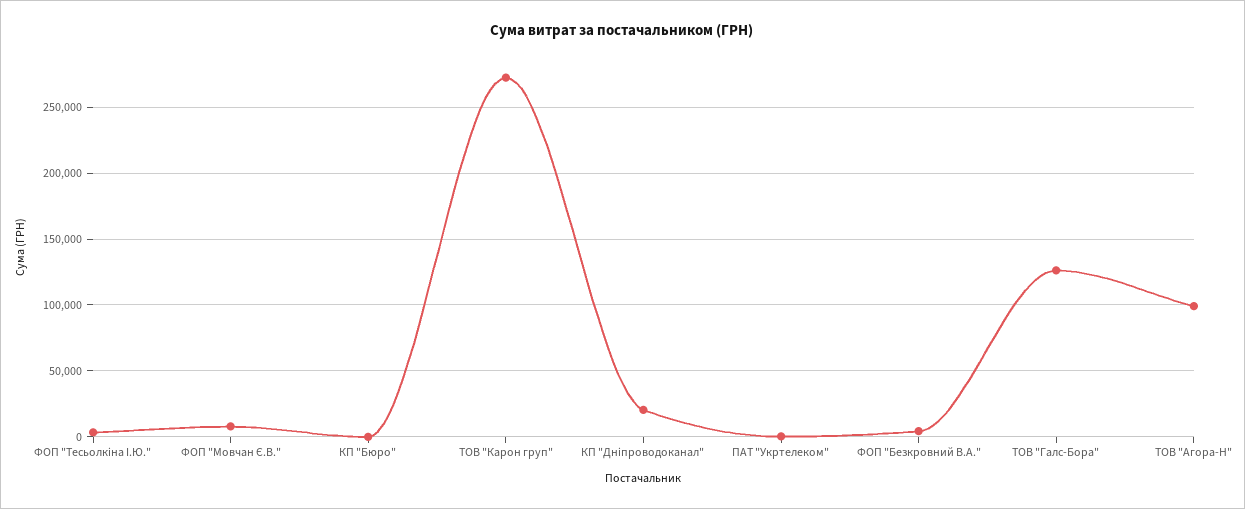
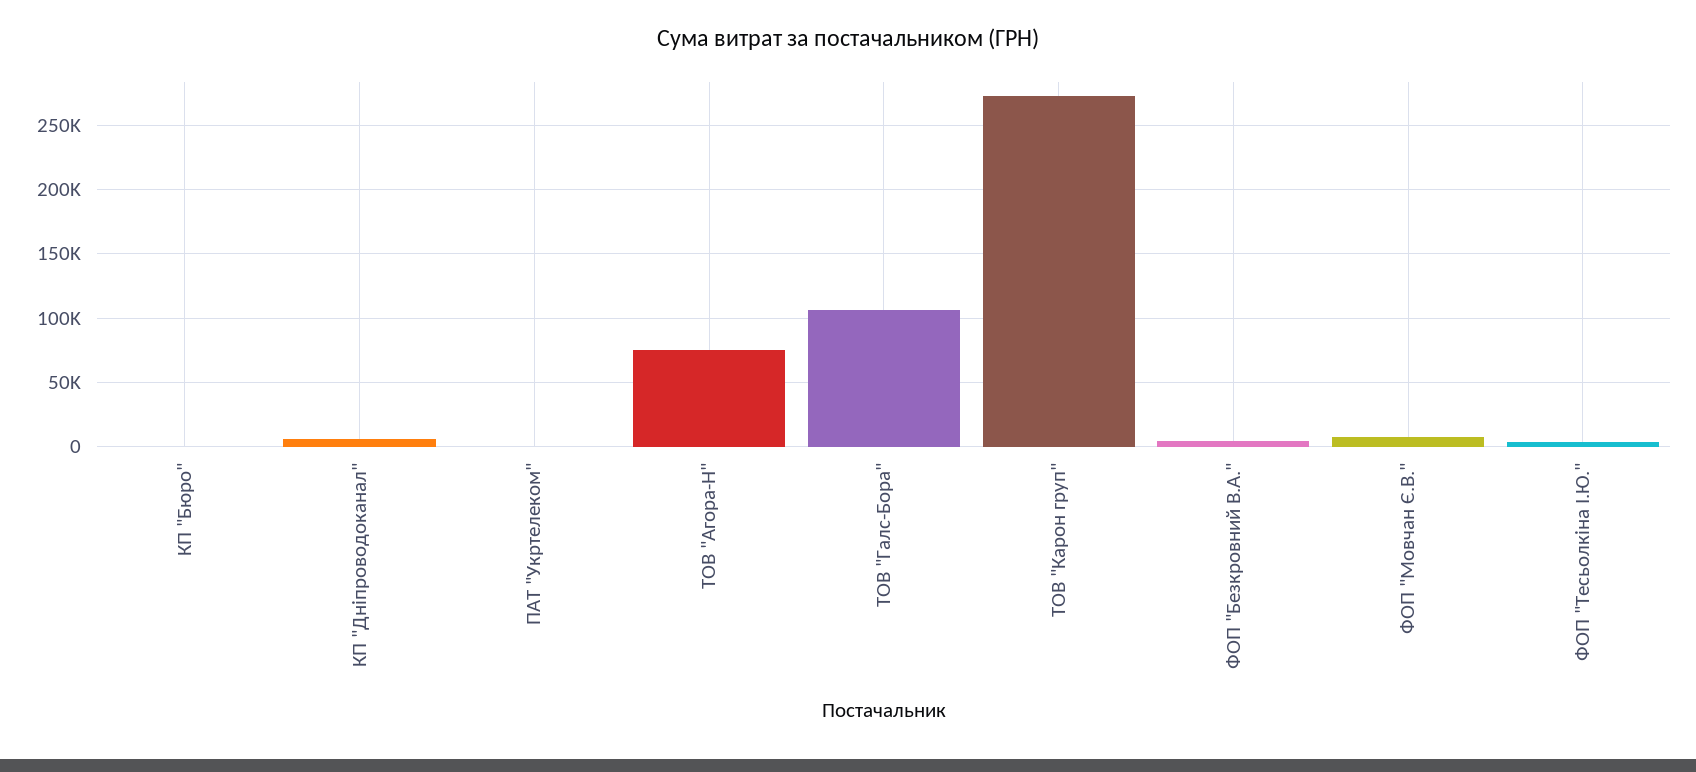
  {
    "ФОП \"Тесьолкіна І.Ю.\"": 5000,
    "ФОП \"Мовчан Є.В.\"": 10000,
    "КП \"Бюро\"": 0,
    "ТОВ \"Карон груп\"": 270000,
-   "КП \"Дніпроводоканал\"": 20000,
+   "КП \"Дніпроводоканал\"": 5000,
    "ПАТ \"Укртелеком\"": 0,
    "ФОП \"Безкровний В.А.\"": 5000,
-   "ТОВ \"Галс-Бора\"": 125000,
+   "ТОВ \"Галс-Бора\"": 105000,
-   "ТОВ \"Агора-Н\"": 100000
+   "ТОВ \"Агора-Н\"": 75000
  }

